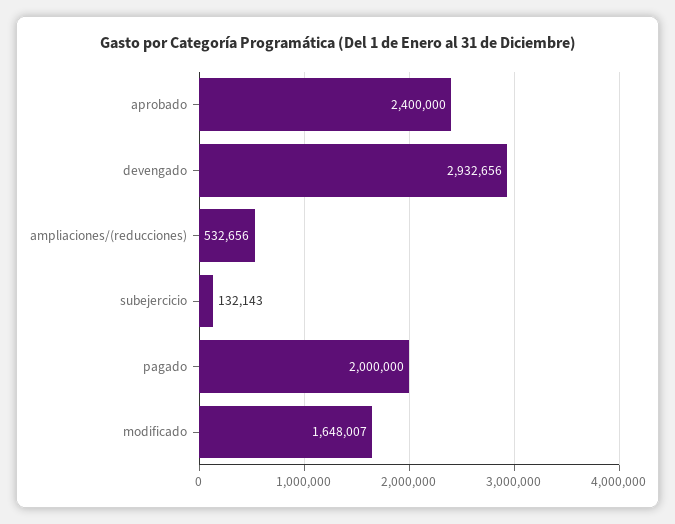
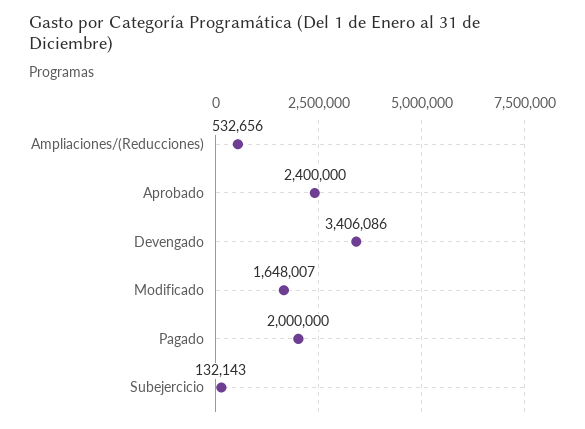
  {
    "aprobado": 2400000,
-   "devengado": 2932656,
+   "devengado": 3406086,
    "ampliaciones/(reducciones)": 532656,
    "subejercicio": 132143,
    "pagado": 2000000,
    "modificado": 1648007
  }

